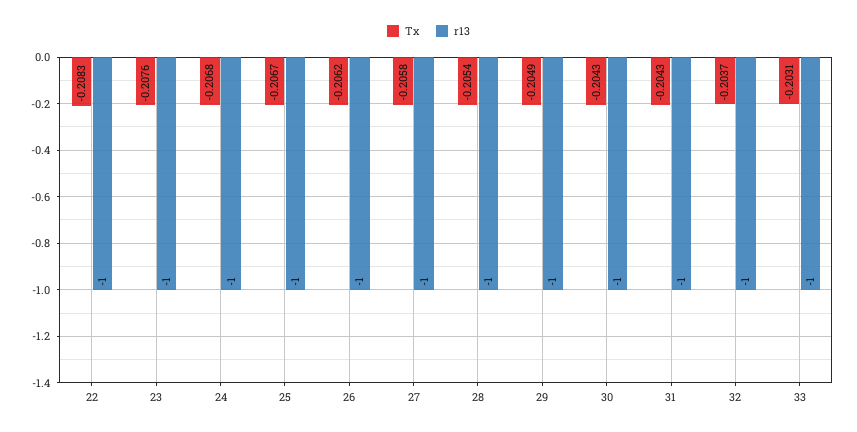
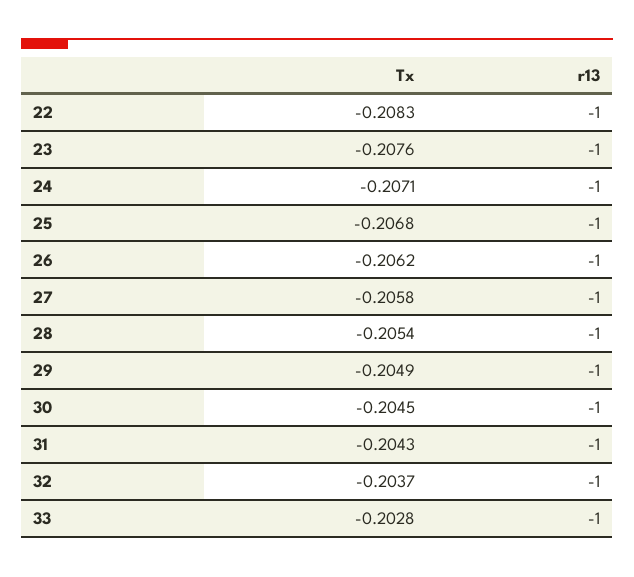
  {
    "Tx": {
      "22": -0.2083,
      "23": -0.2076,
-     "24": -0.2068,
+     "24": -0.2071,
-     "25": -0.2067,
+     "25": -0.2068,
      "26": -0.2062,
      "27": -0.2058,
      "28": -0.2054,
      "29": -0.2049,
-     "30": -0.2043,
+     "30": -0.2045,
      "31": -0.2043,
      "32": -0.2037,
-     "33": -0.2031
+     "33": -0.2028
    },
    "r13": {
      "22": -1,
      "23": -1,
      "24": -1,
      "25": -1,
      "26": -1,
      "27": -1,
      "28": -1,
      "29": -1,
      "30": -1,
      "31": -1,
      "32": -1,
      "33": -1
    }
  }

